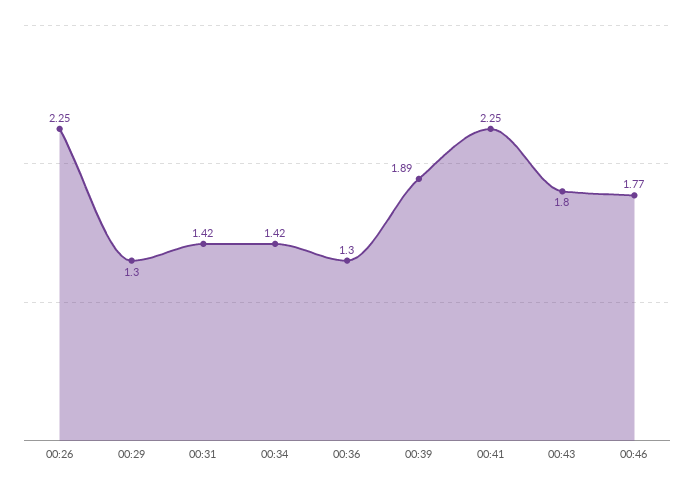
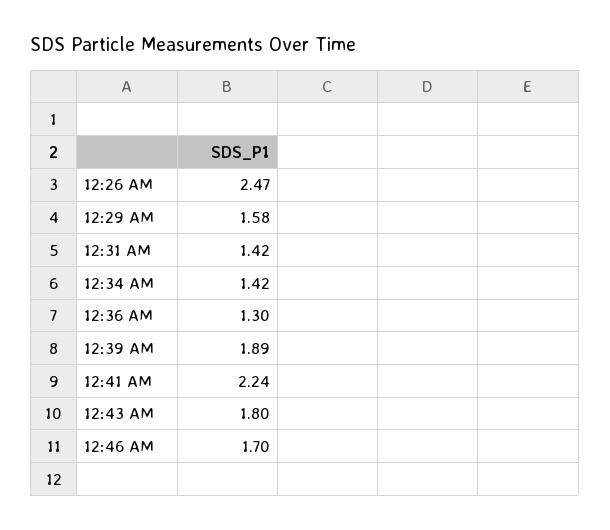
  {
-   "00:26": 2.25,
+   "00:26": 2.47,
-   "00:29": 1.3,
+   "00:29": 1.58,
    "00:31": 1.42,
    "00:34": 1.42,
    "00:36": 1.3,
    "00:39": 1.89,
-   "00:41": 2.25,
+   "00:41": 2.24,
    "00:43": 1.8,
-   "00:46": 1.77
+   "00:46": 1.7
  }

